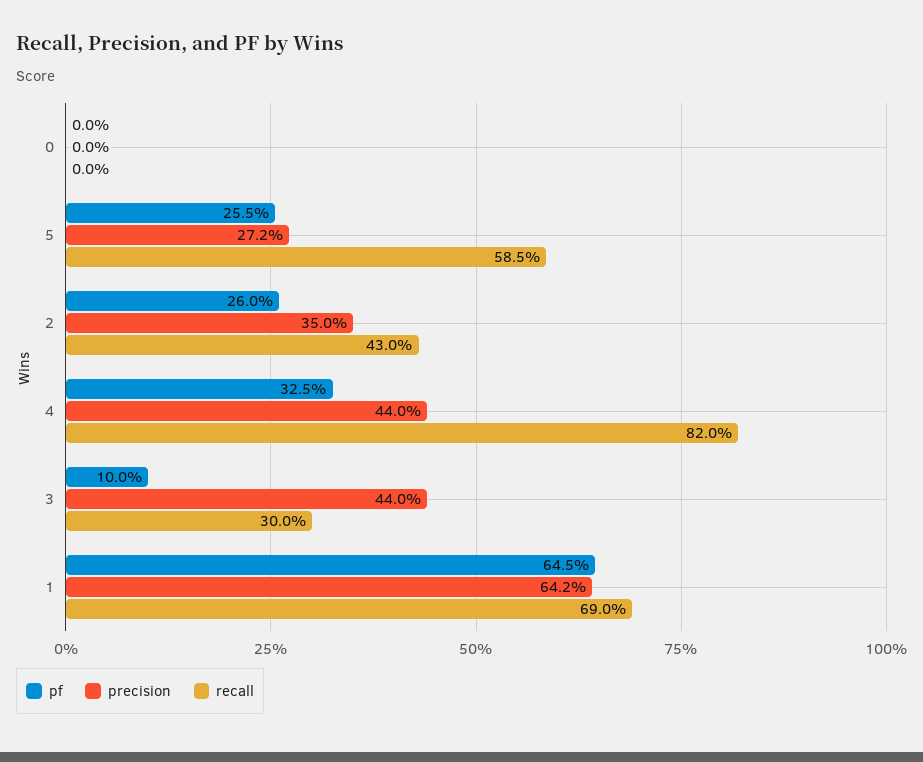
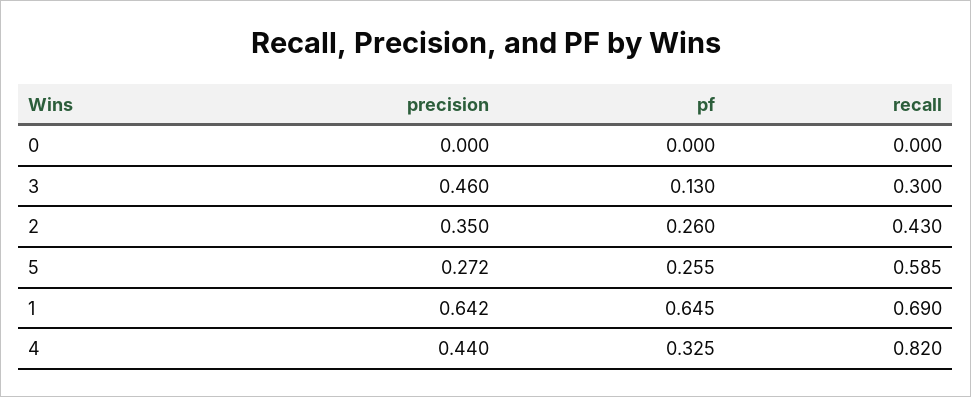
  {
    "pf": {
      "0": 0,
      "5": 0.255,
      "2": 0.26,
      "4": 0.325,
-     "3": 0.1,
+     "3": 0.13,
      "1": 0.645
    },
    "precision": {
      "0": 0,
      "5": 0.272,
      "2": 0.35,
      "4": 0.44,
-     "3": 0.44,
+     "3": 0.46,
      "1": 0.642
    },
    "recall": {
      "0": 0,
      "5": 0.585,
      "2": 0.43,
      "4": 0.82,
      "3": 0.3,
      "1": 0.69
    }
  }

